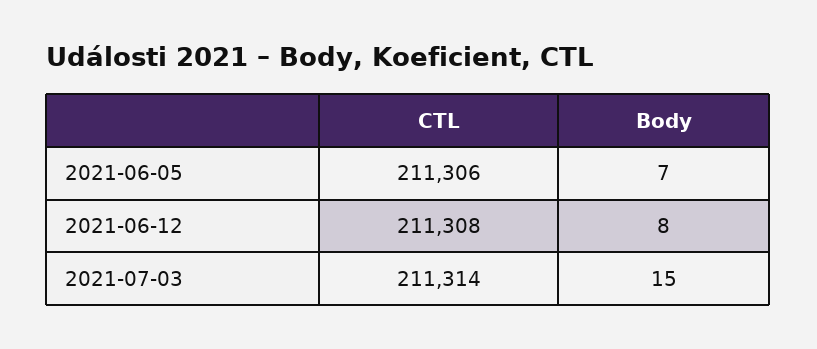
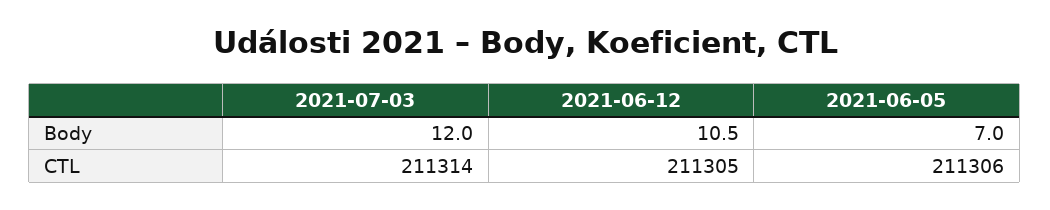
  {
    "CTL": {
      "2021-06-05": 211306,
-     "2021-06-12": 211308,
+     "2021-06-12": 211305,
      "2021-07-03": 211314
    },
    "Body": {
      "2021-06-05": 7,
-     "2021-06-12": 8,
+     "2021-06-12": 10.5,
-     "2021-07-03": 15
+     "2021-07-03": 12
    }
  }

